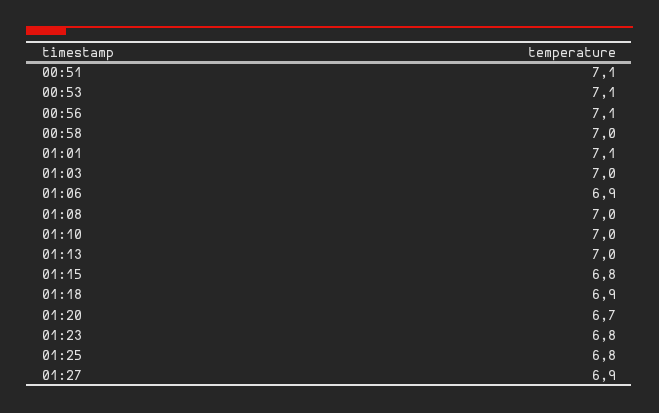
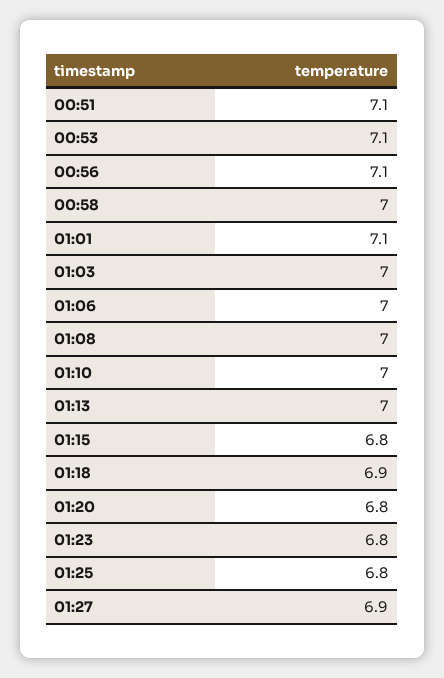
  {
    "00:51": 7.1,
    "00:53": 7.1,
    "00:56": 7.1,
    "00:58": 7,
    "01:01": 7.1,
    "01:03": 7,
-   "01:06": 6.9,
+   "01:06": 7,
    "01:08": 7,
    "01:10": 7,
    "01:13": 7,
    "01:15": 6.8,
    "01:18": 6.9,
-   "01:20": 6.7,
+   "01:20": 6.8,
    "01:23": 6.8,
    "01:25": 6.8,
    "01:27": 6.9
  }

